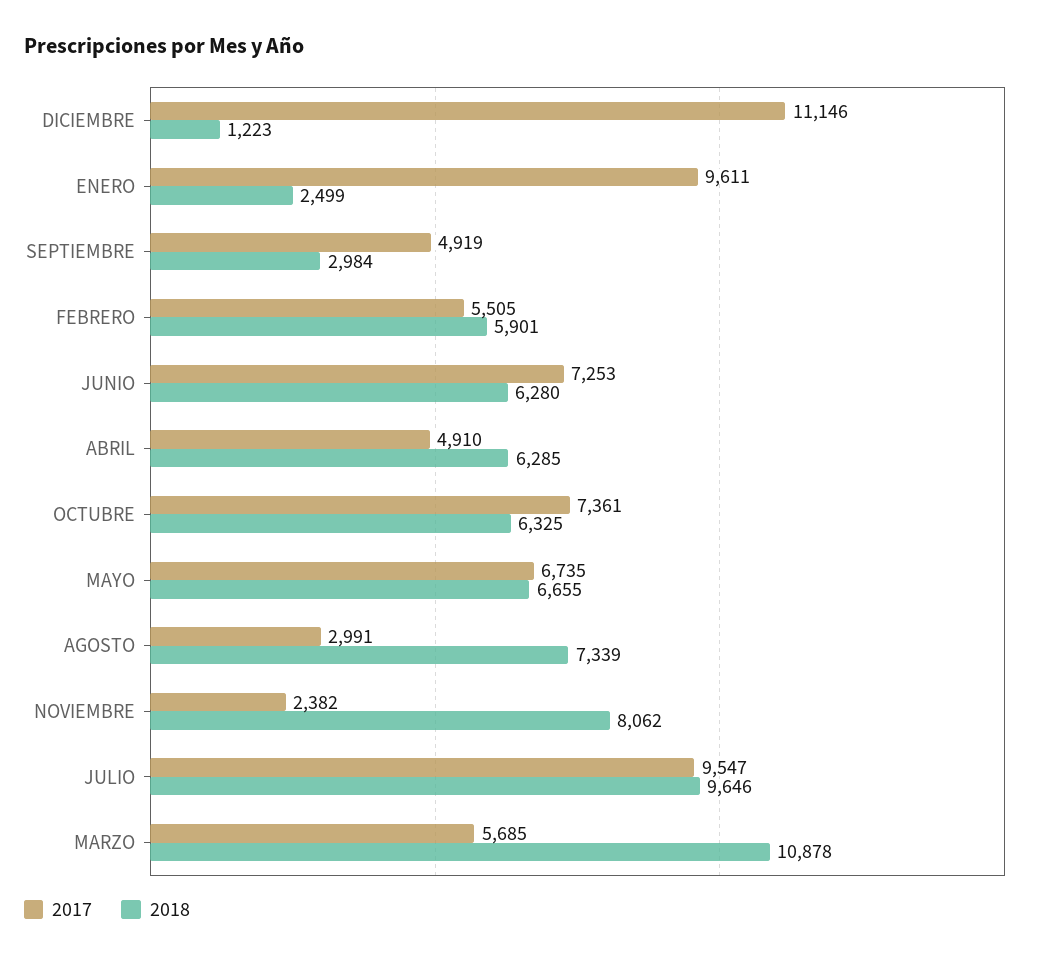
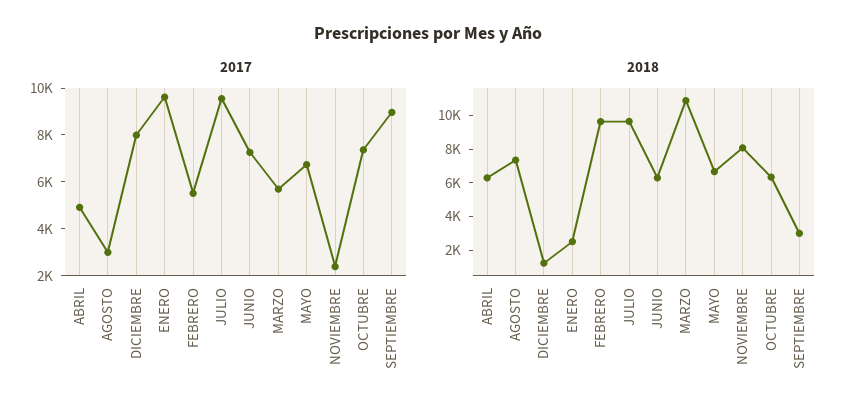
  {
    "2017": {
-     "DICIEMBRE": 11146,
+     "DICIEMBRE": 8000,
      "ENERO": 9611,
-     "SEPTIEMBRE": 4919,
+     "SEPTIEMBRE": 9000,
      "FEBRERO": 5505,
      "JUNIO": 7253,
      "ABRIL": 4910,
      "OCTUBRE": 7361,
      "MAYO": 6735,
      "AGOSTO": 2991,
      "NOVIEMBRE": 2382,
      "JULIO": 9547,
      "MARZO": 5685
    },
    "2018": {
      "DICIEMBRE": 1223,
      "ENERO": 2499,
      "SEPTIEMBRE": 2984,
-     "FEBRERO": 5901,
+     "FEBRERO": 9500,
      "JUNIO": 6280,
      "ABRIL": 6285,
      "OCTUBRE": 6325,
      "MAYO": 6655,
      "AGOSTO": 7339,
      "NOVIEMBRE": 8062,
      "JULIO": 9646,
      "MARZO": 10878
    }
  }

